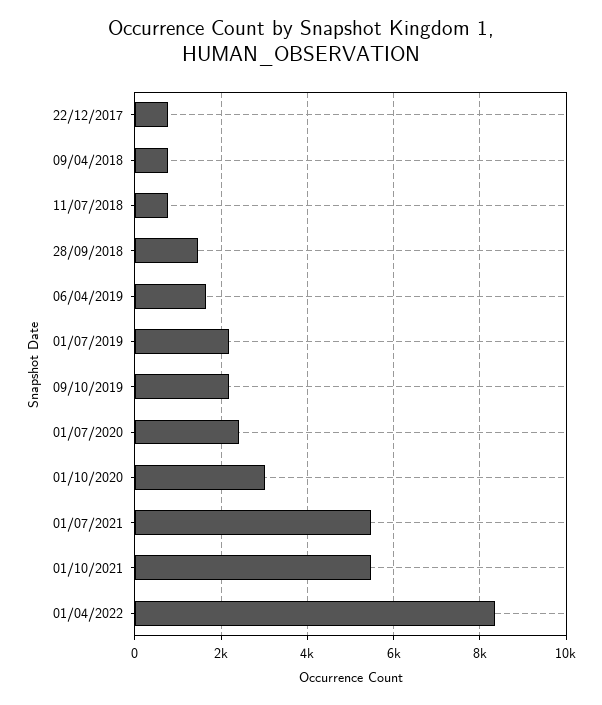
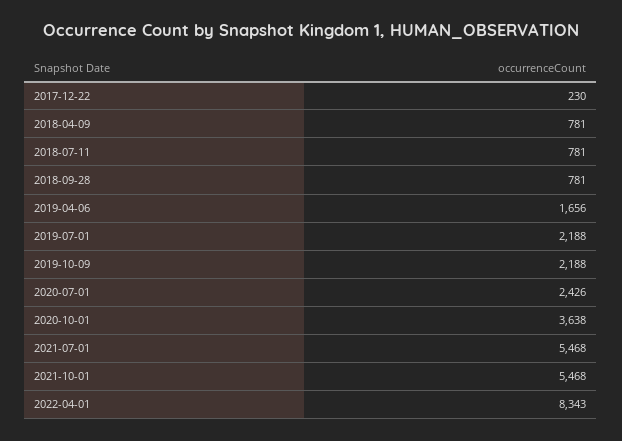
  {
-   "22/12/2017": 800,
+   "22/12/2017": 230,
    "09/04/2018": 781,
    "11/07/2018": 781,
-   "28/09/2018": 1400,
+   "28/09/2018": 781,
    "06/04/2019": 1656,
    "01/07/2019": 2188,
    "09/10/2019": 2188,
    "01/07/2020": 2426,
-   "01/10/2020": 3000,
+   "01/10/2020": 3638,
    "01/07/2021": 5468,
    "01/10/2021": 5468,
    "01/04/2022": 8343
  }

